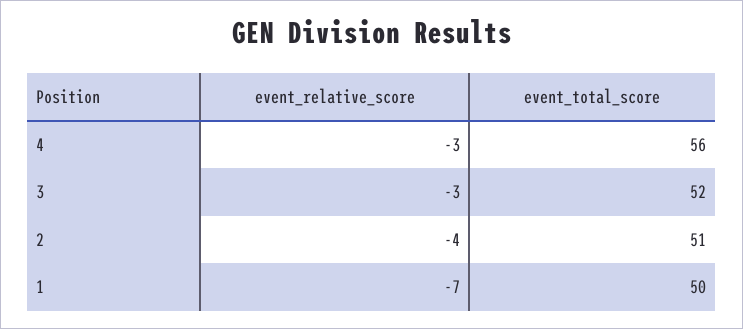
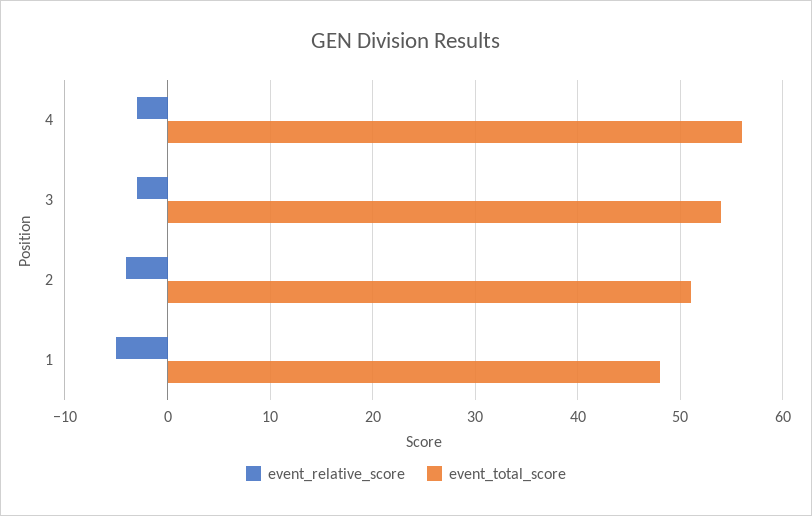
  {
    "event_relative_score": {
      "4": -3,
      "3": -3,
      "2": -4,
-     "1": -7
+     "1": -5
    },
    "event_total_score": {
      "4": 56,
-     "3": 52,
+     "3": 54,
      "2": 51,
-     "1": 50
+     "1": 48
    }
  }

